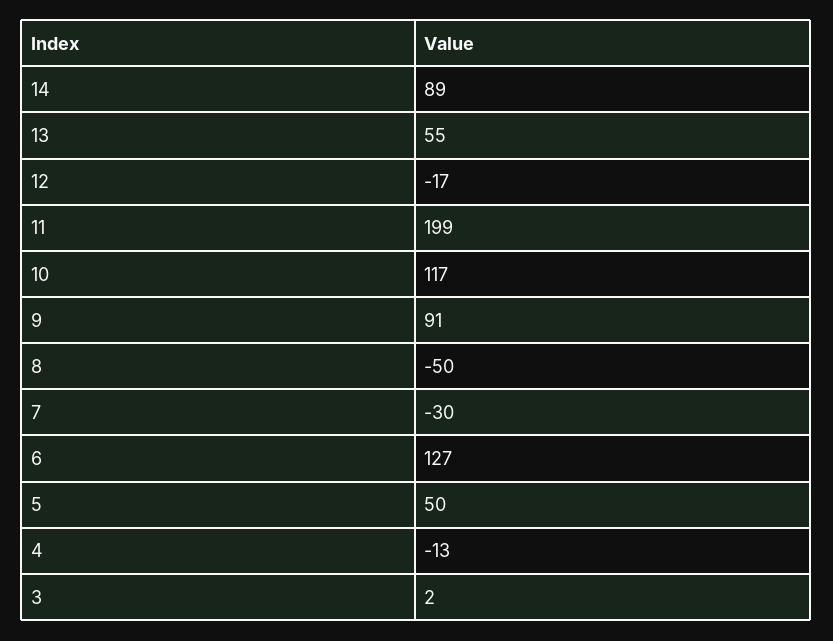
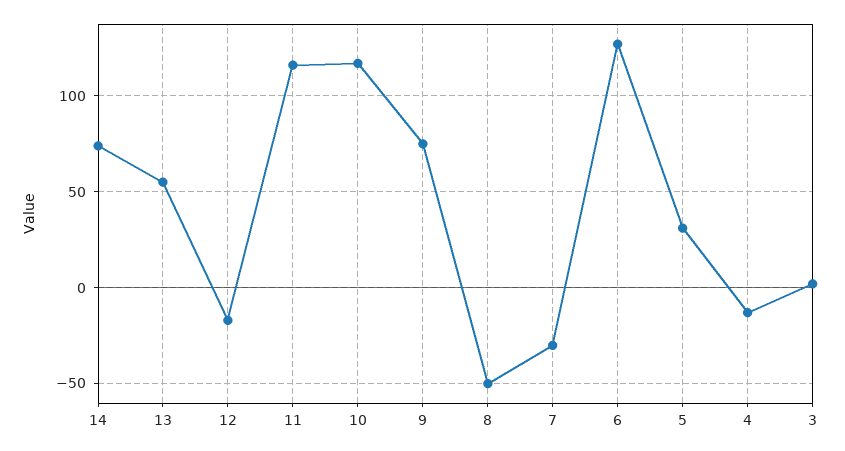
  {
-   "14": 89,
+   "14": 75,
    "13": 55,
    "12": -17,
-   "11": 199,
+   "11": 115,
    "10": 117,
-   "9": 91,
+   "9": 75,
    "8": -50,
    "7": -30,
    "6": 127,
-   "5": 50,
+   "5": 30,
    "4": -13,
    "3": 2
  }

